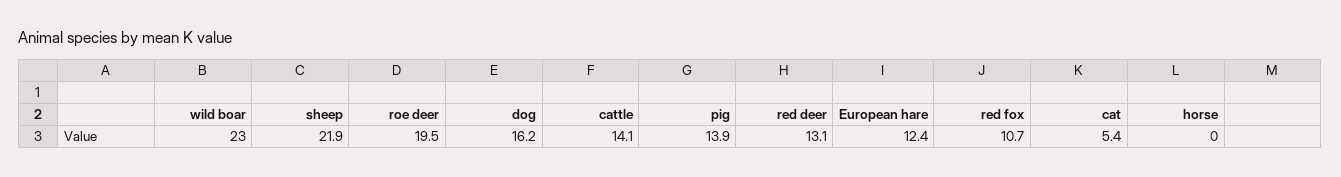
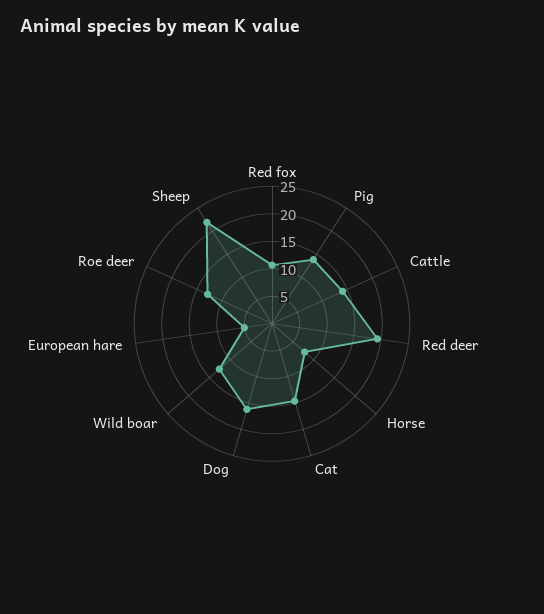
  {
-   "wild boar": 23,
+   "wild boar": 12.5,
    "sheep": 21.9,
-   "roe deer": 19.5,
+   "roe deer": 12.5,
    "dog": 16.2,
    "cattle": 14.1,
    "pig": 13.9,
-   "red deer": 13.1,
+   "red deer": 20,
-   "European hare": 12.4,
+   "European hare": 5,
    "red fox": 10.7,
-   "cat": 5.4,
+   "cat": 15,
-   "horse": 0
+   "horse": 7.5
  }

